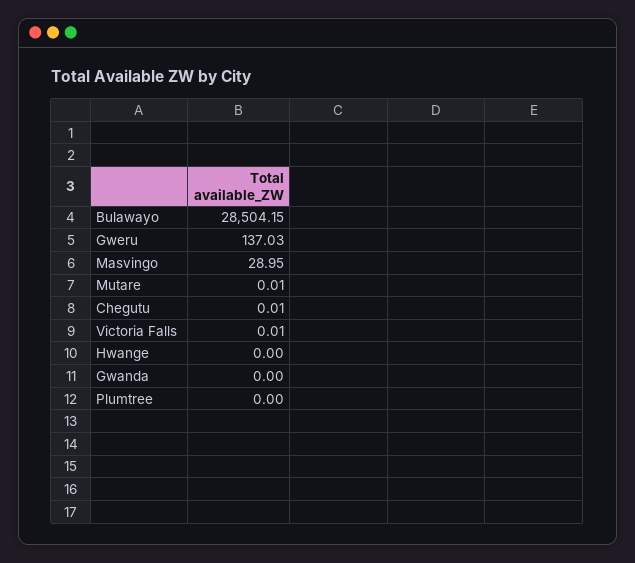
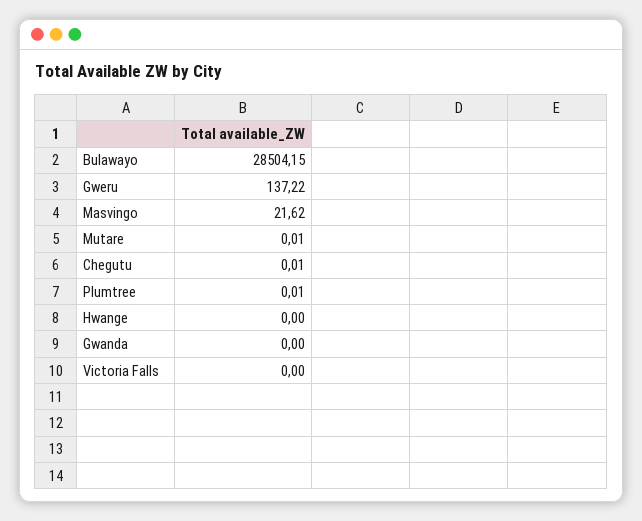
  {
    "Bulawayo": 28504.15,
-   "Gweru": 137.03,
+   "Gweru": 137.22,
-   "Masvingo": 28.95,
+   "Masvingo": 21.62,
    "Mutare": 0.01,
    "Chegutu": 0.01,
-   "Victoria Falls": 0.01,
+   "Victoria Falls": 0,
    "Hwange": 0,
    "Gwanda": 0,
-   "Plumtree": 0
+   "Plumtree": 0.01
  }

